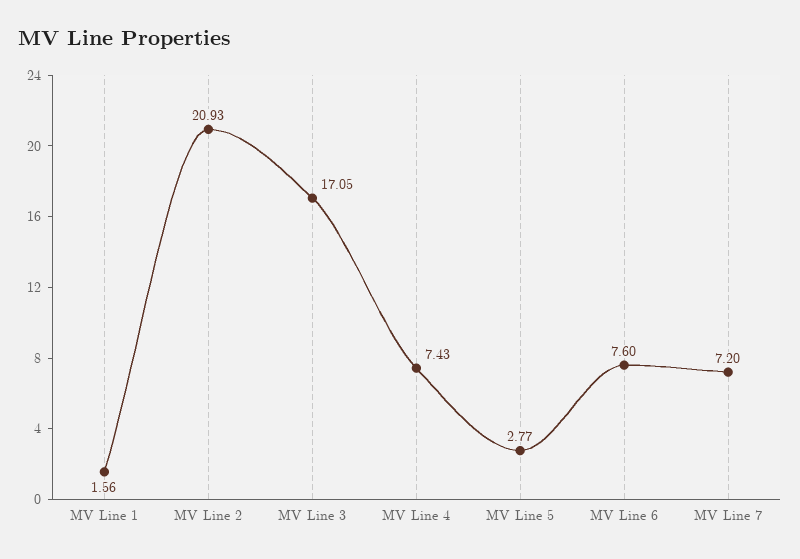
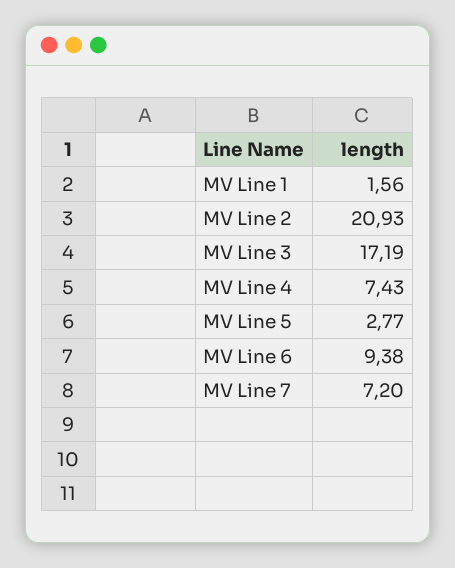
  {
    "MV Line 1": 1.56,
    "MV Line 2": 20.93,
-   "MV Line 3": 17.05,
+   "MV Line 3": 17.19,
    "MV Line 4": 7.43,
    "MV Line 5": 2.77,
-   "MV Line 6": 7.6,
+   "MV Line 6": 9.38,
    "MV Line 7": 7.2
  }

